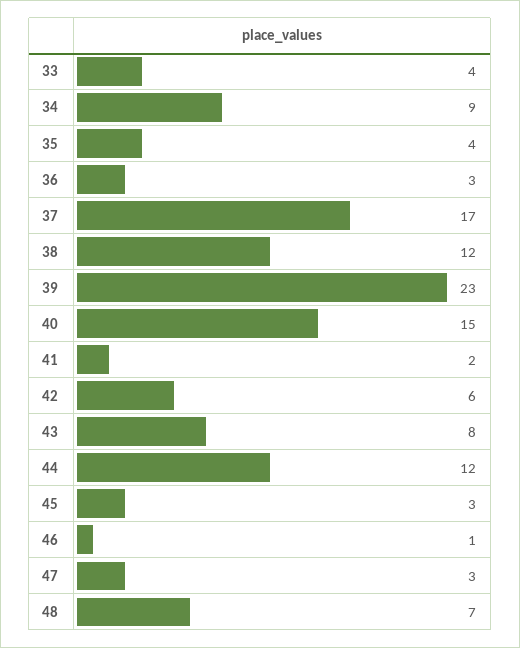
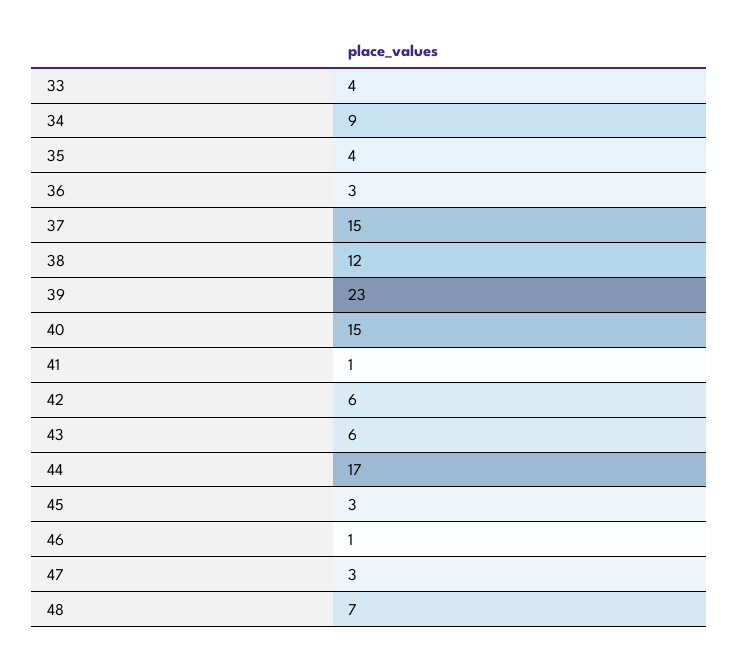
  {
    "33": 4,
    "34": 9,
    "35": 4,
    "36": 3,
-   "37": 17,
+   "37": 15,
    "38": 12,
    "39": 23,
    "40": 15,
-   "41": 2,
+   "41": 1,
    "42": 6,
-   "43": 8,
+   "43": 6,
-   "44": 12,
+   "44": 17,
    "45": 3,
    "46": 1,
    "47": 3,
    "48": 7
  }

